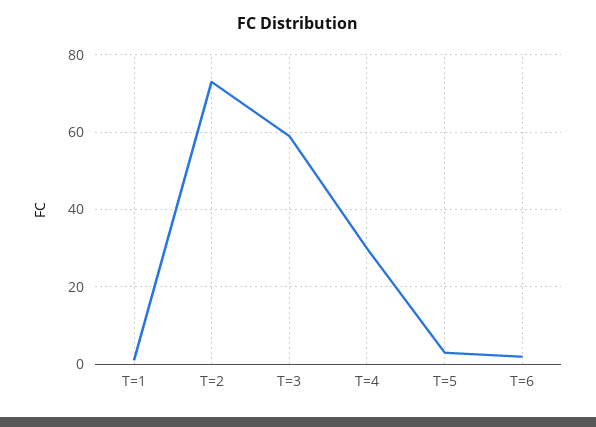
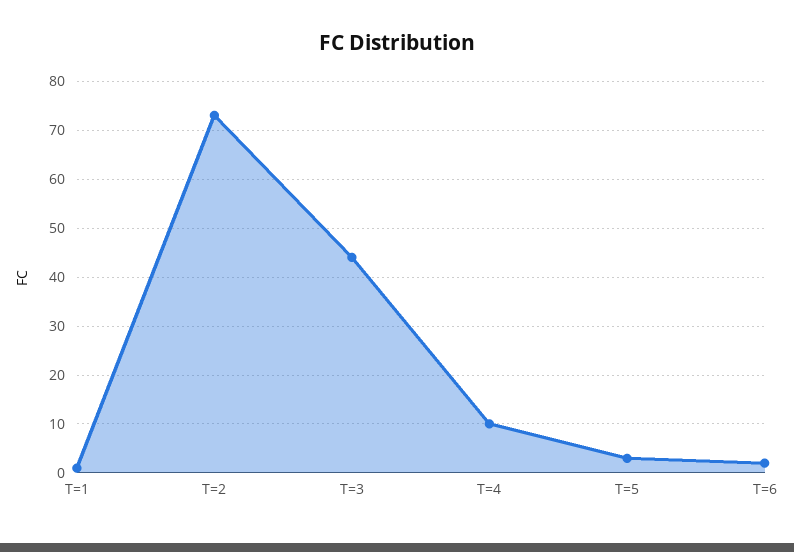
  {
    "T=1": 0,
    "T=2": 75,
-   "T=3": 60,
+   "T=3": 45,
-   "T=4": 30,
+   "T=4": 10,
    "T=5": 5,
    "T=6": 0
  }

